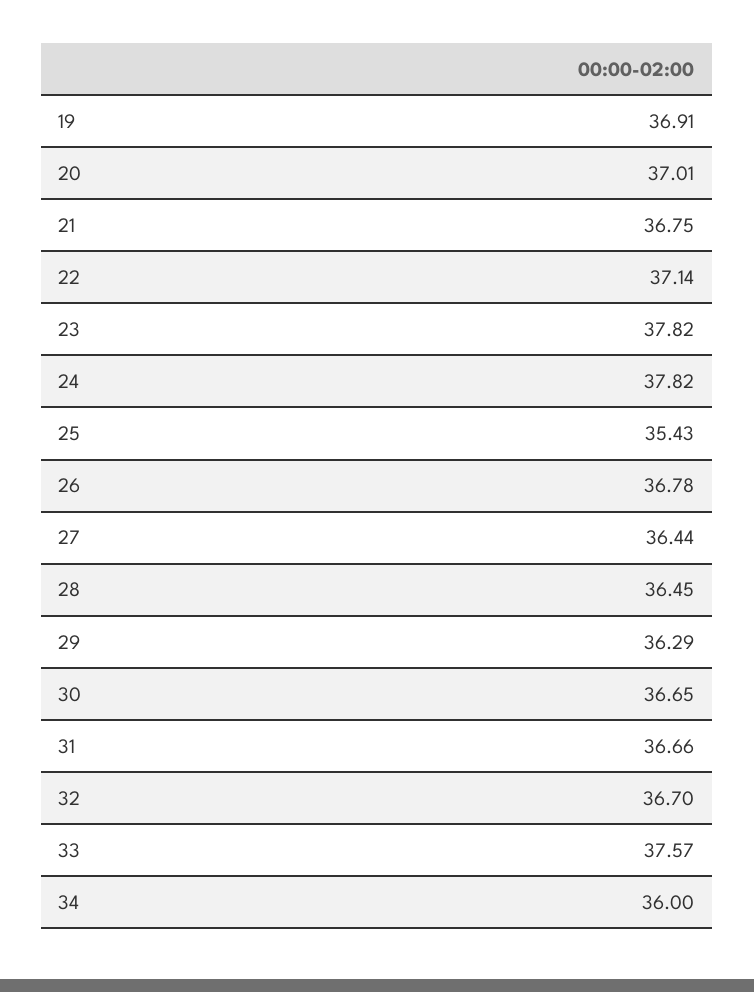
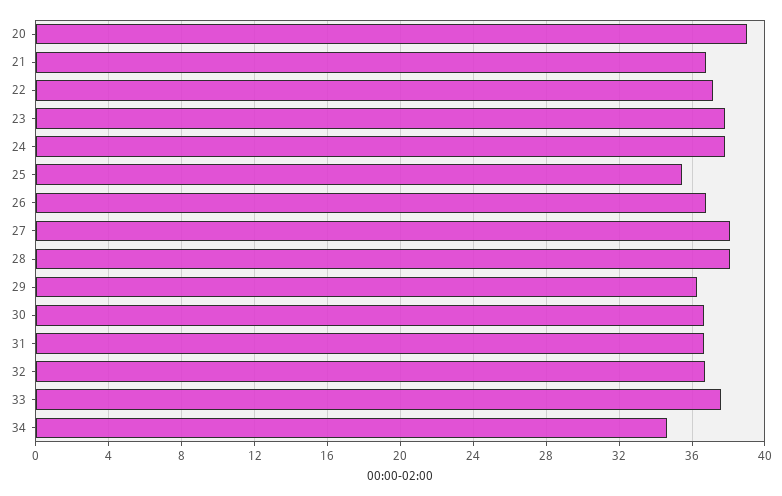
  {
-   "19": 36.91,
-   "20": 37.01,
+   "20": 39,
    "21": 36.75,
    "22": 37.14,
    "23": 37.82,
    "24": 37.82,
    "25": 35.43,
    "26": 36.78,
-   "27": 36.44,
+   "27": 38,
-   "28": 36.45,
+   "28": 38,
    "29": 36.29,
    "30": 36.65,
    "31": 36.66,
    "32": 36.7,
    "33": 37.57,
-   "34": 36
+   "34": 34.5
  }

